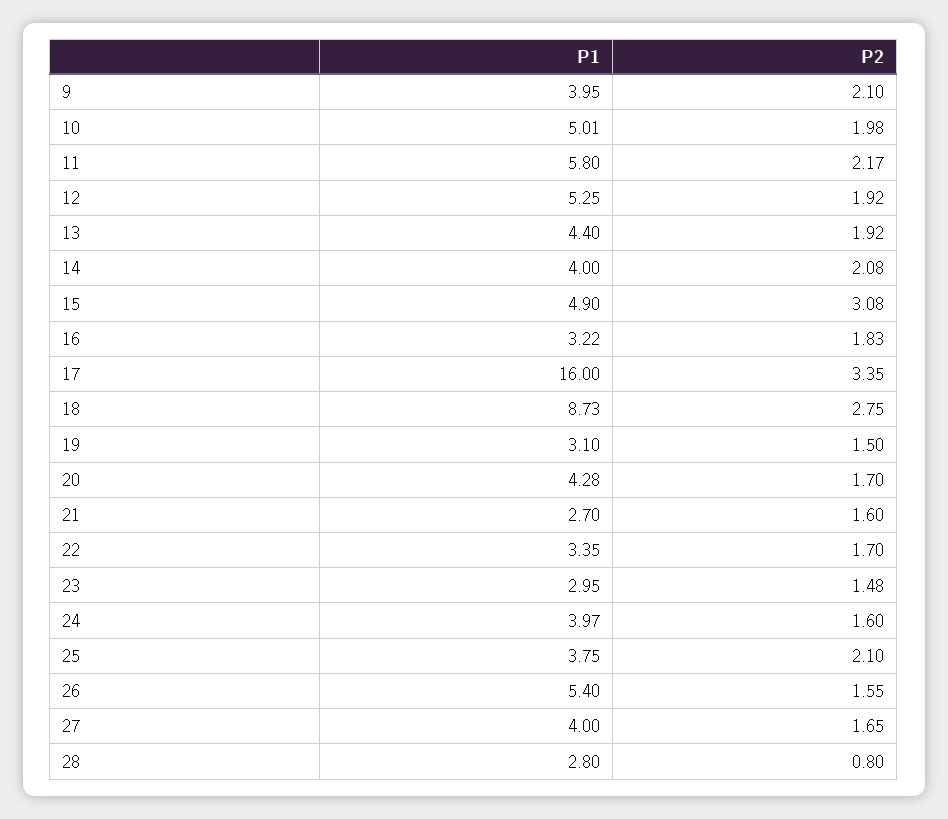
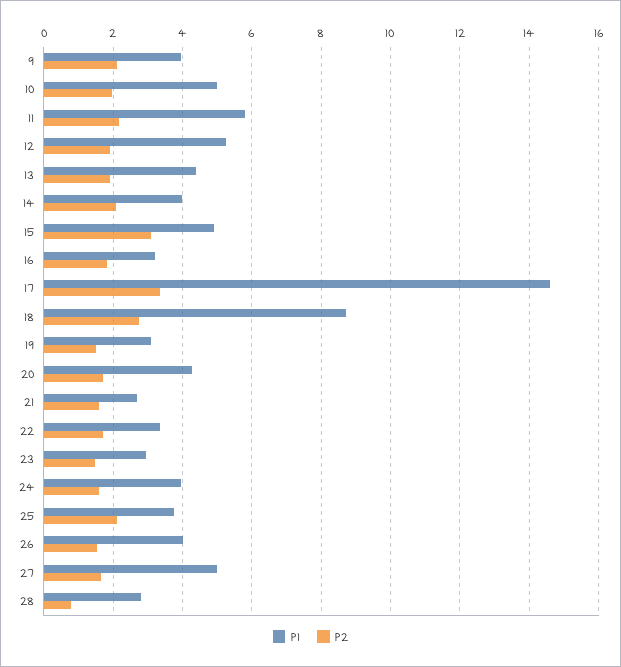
  {
    "P1": {
      "9": 3.95,
      "10": 5.01,
      "11": 5.8,
      "12": 5.25,
      "13": 4.4,
      "14": 4,
      "15": 4.9,
      "16": 3.22,
-     "17": 16,
+     "17": 14.6,
      "18": 8.73,
      "19": 3.1,
      "20": 4.28,
      "21": 2.7,
      "22": 3.35,
      "23": 2.95,
      "24": 3.97,
      "25": 3.75,
-     "26": 5.4,
+     "26": 4,
-     "27": 4,
+     "27": 5,
      "28": 2.8
    },
    "P2": {
      "9": 2.1,
      "10": 1.98,
      "11": 2.17,
      "12": 1.92,
      "13": 1.92,
      "14": 2.08,
      "15": 3.08,
      "16": 1.83,
      "17": 3.35,
      "18": 2.75,
      "19": 1.5,
      "20": 1.7,
      "21": 1.6,
      "22": 1.7,
      "23": 1.48,
      "24": 1.6,
      "25": 2.1,
      "26": 1.55,
      "27": 1.65,
      "28": 0.8
    }
  }

